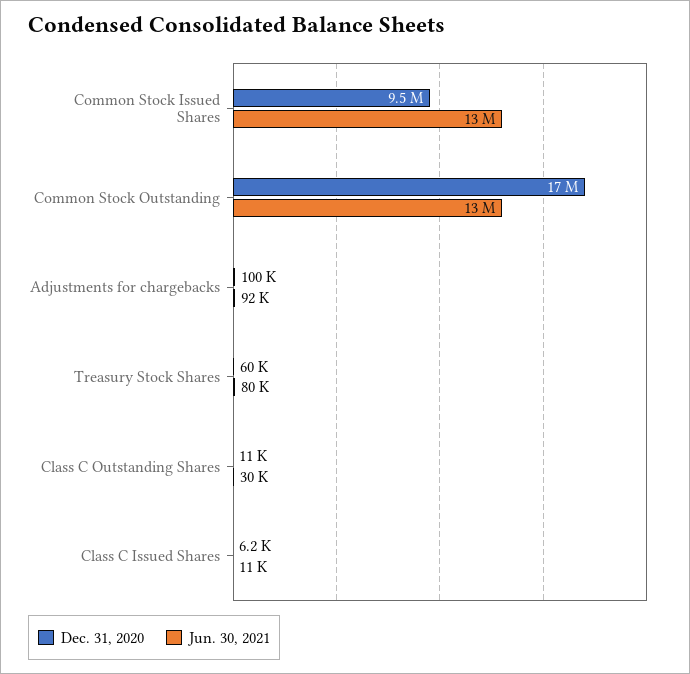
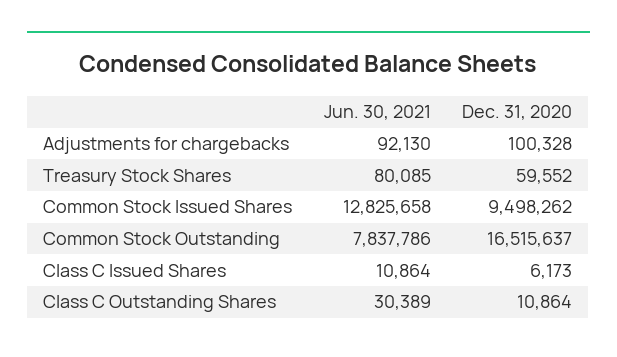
  {
    "Dec. 31, 2020": {
      "Common Stock Issued Shares": 9498262,
      "Common Stock Outstanding": 16515637,
      "Adjustments for chargebacks": 100328,
      "Treasury Stock Shares": 59552,
      "Class C Outstanding Shares": 10864,
      "Class C Issued Shares": 6173
    },
    "Jun. 30, 2021": {
      "Common Stock Issued Shares": 12825658,
-     "Common Stock Outstanding": 13000000,
+     "Common Stock Outstanding": 7837786,
      "Adjustments for chargebacks": 92130,
      "Treasury Stock Shares": 80085,
      "Class C Outstanding Shares": 30389,
      "Class C Issued Shares": 10864
    }
  }

